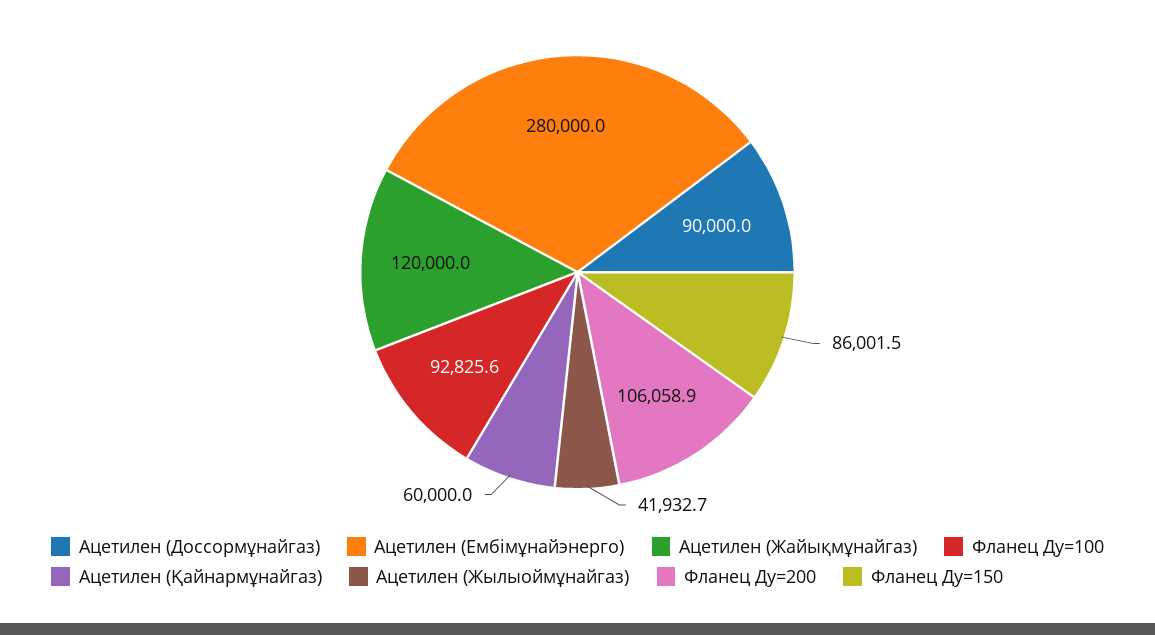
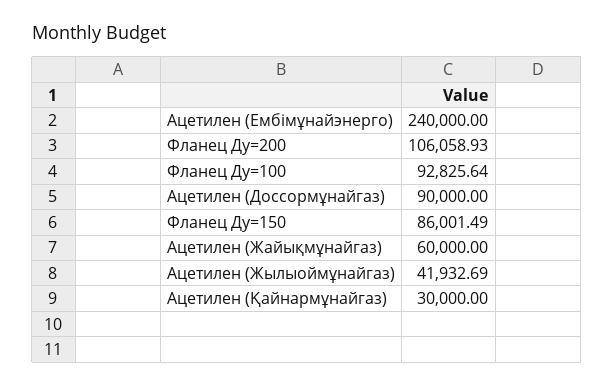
  {
    "Ацетилен (Доссормұнайгаз)": 90000,
-   "Ацетилен (Ембімұнайэнерго)": 280000,
+   "Ацетилен (Ембімұнайэнерго)": 240000,
-   "Ацетилен (Жайықмұнайгаз)": 120000,
+   "Ацетилен (Жайықмұнайгаз)": 60000,
    "Фланец Ду=100": 92825.64,
-   "Ацетилен (Қайнармұнайгаз)": 60000,
+   "Ацетилен (Қайнармұнайгаз)": 30000,
    "Ацетилен (Жылыоймұнайгаз)": 41932.69,
    "Фланец Ду=200": 106058.93,
    "Фланец Ду=150": 86001.49
  }

